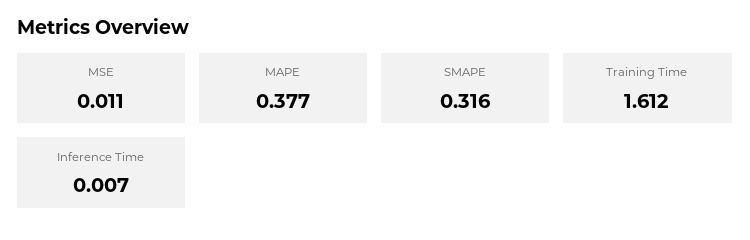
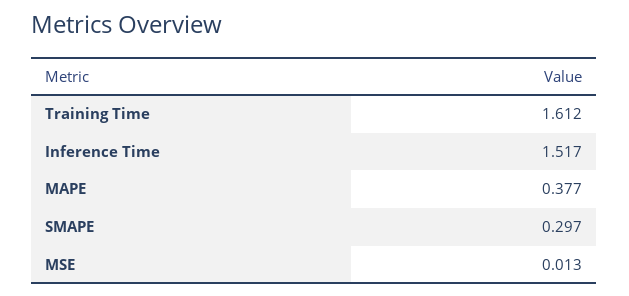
  {
-   "MSE": 0.011,
+   "MSE": 0.013,
    "MAPE": 0.377,
-   "SMAPE": 0.316,
+   "SMAPE": 0.297,
    "Training Time": 1.612,
-   "Inference Time": 0.007
+   "Inference Time": 1.517
  }

